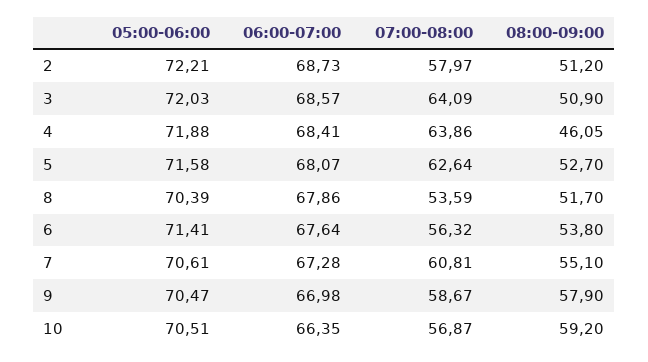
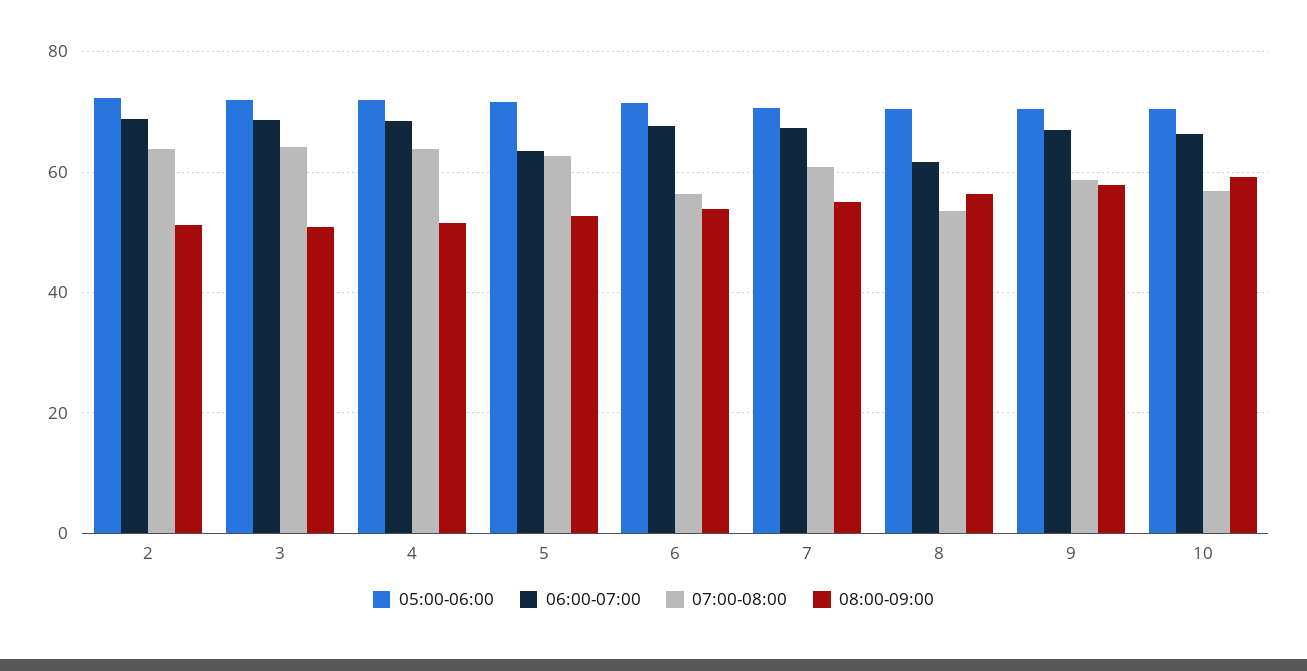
  {
    "05:00-06:00": {
      "2": 72.21,
      "3": 72.03,
      "4": 71.88,
      "5": 71.58,
      "8": 70.39,
      "6": 71.41,
      "7": 70.61,
      "9": 70.47,
      "10": 70.51
    },
    "06:00-07:00": {
      "2": 68.73,
      "3": 68.57,
      "4": 68.41,
-     "5": 68.07,
+     "5": 64,
-     "8": 67.86,
+     "8": 62,
      "6": 67.64,
      "7": 67.28,
      "9": 66.98,
      "10": 66.35
    },
    "07:00-08:00": {
-     "2": 57.97,
+     "2": 64,
      "3": 64.09,
      "4": 63.86,
      "5": 62.64,
      "8": 53.59,
      "6": 56.32,
      "7": 60.81,
      "9": 58.67,
      "10": 56.87
    },
    "08:00-09:00": {
      "2": 51.2,
      "3": 50.9,
-     "4": 46.05,
+     "4": 52,
      "5": 52.7,
-     "8": 51.7,
+     "8": 56,
      "6": 53.8,
      "7": 55.1,
      "9": 57.9,
      "10": 59.2
    }
  }

